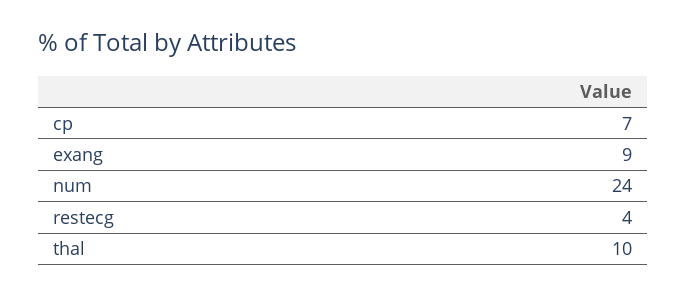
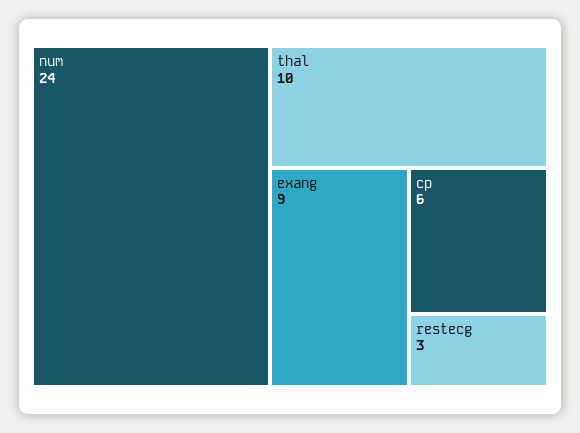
  {
-   "cp": 7,
+   "cp": 6,
    "exang": 9,
    "num": 24,
-   "restecg": 4,
+   "restecg": 3,
    "thal": 10
  }

